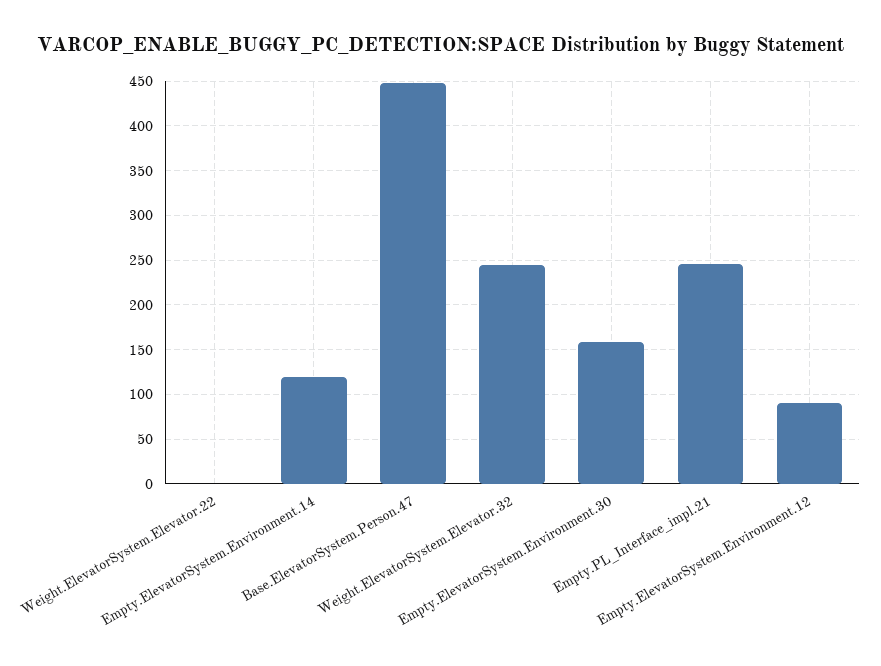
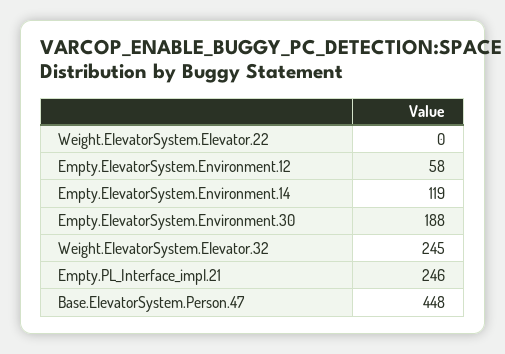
  {
    "Weight.ElevatorSystem.Elevator.22": 0,
    "Empty.ElevatorSystem.Environment.14": 119,
    "Base.ElevatorSystem.Person.47": 448,
    "Weight.ElevatorSystem.Elevator.32": 245,
-   "Empty.ElevatorSystem.Environment.30": 160,
+   "Empty.ElevatorSystem.Environment.30": 188,
    "Empty.PL_Interface_impl.21": 246,
-   "Empty.ElevatorSystem.Environment.12": 90
+   "Empty.ElevatorSystem.Environment.12": 58
  }

